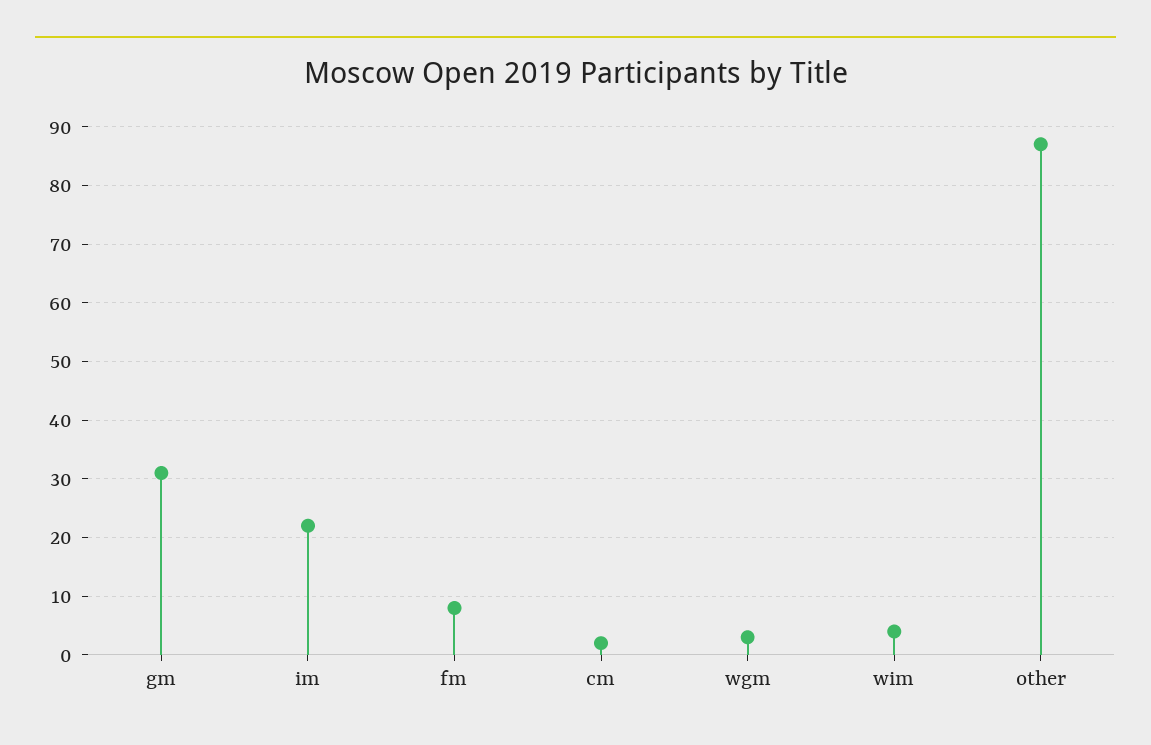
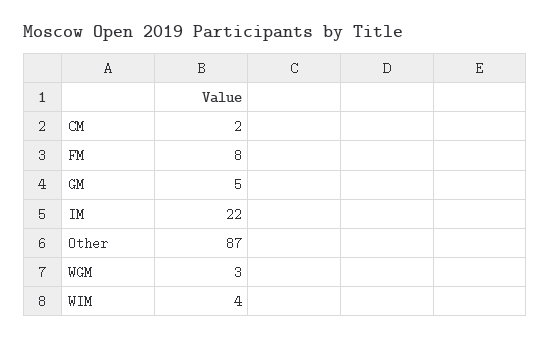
  {
-   "gm": 30,
+   "gm": 5,
    "im": 22,
    "fm": 8,
    "cm": 2,
    "wgm": 3,
    "wim": 4,
    "other": 87
  }

